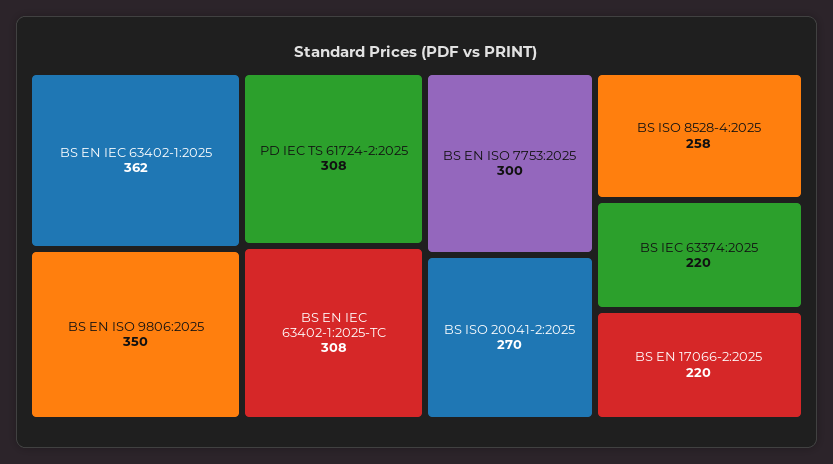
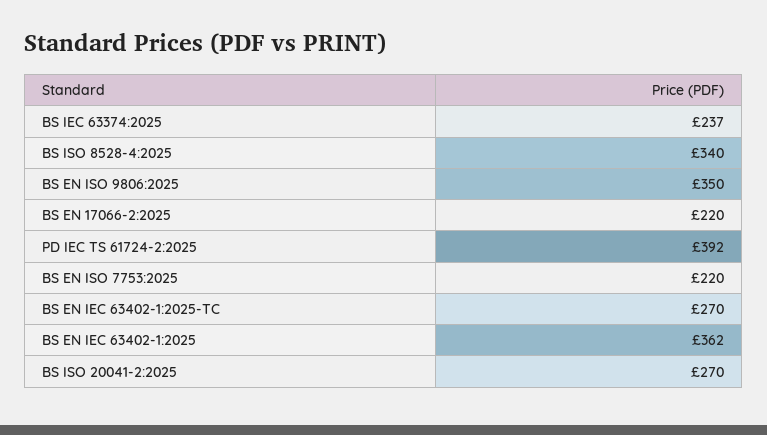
  {
    "BS EN IEC 63402-1:2025": 362,
    "BS EN ISO 9806:2025": 350,
-   "PD IEC TS 61724-2:2025": 308,
+   "PD IEC TS 61724-2:2025": 392,
-   "BS EN IEC 63402-1:2025-TC": 308,
+   "BS EN IEC 63402-1:2025-TC": 270,
-   "BS EN ISO 7753:2025": 300,
+   "BS EN ISO 7753:2025": 220,
    "BS ISO 20041-2:2025": 270,
-   "BS ISO 8528-4:2025": 258,
+   "BS ISO 8528-4:2025": 340,
-   "BS IEC 63374:2025": 220,
+   "BS IEC 63374:2025": 237,
    "BS EN 17066-2:2025": 220
  }

